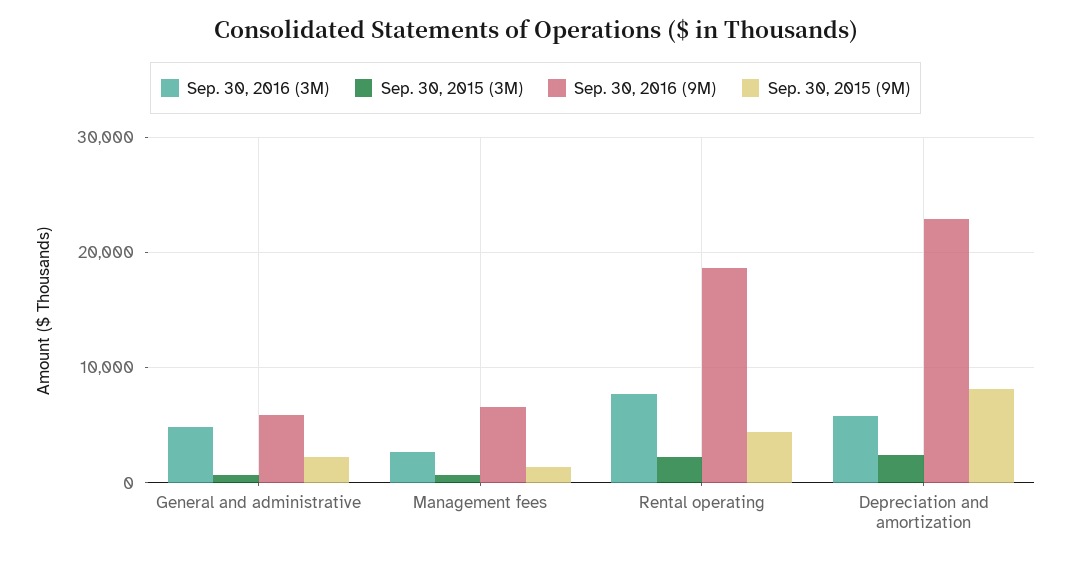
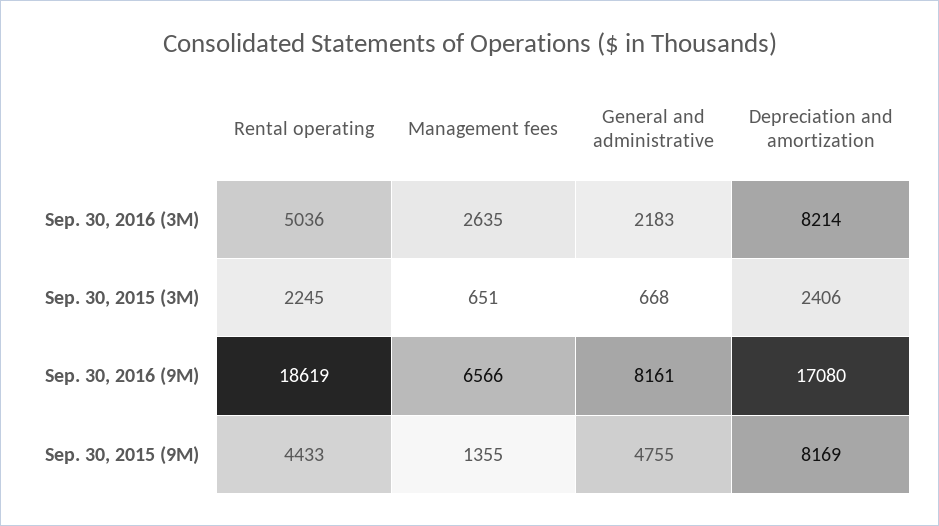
  {
    "Sep. 30, 2016 (3M)": {
-     "General and administrative": 5000,
+     "General and administrative": 2183,
      "Management fees": 2635,
-     "Rental operating": 8000,
+     "Rental operating": 5036,
-     "Depreciation and amortization": 6000
+     "Depreciation and amortization": 8214
    },
    "Sep. 30, 2015 (3M)": {
      "General and administrative": 668,
      "Management fees": 651,
      "Rental operating": 2245,
      "Depreciation and amortization": 2406
    },
    "Sep. 30, 2016 (9M)": {
-     "General and administrative": 6000,
+     "General and administrative": 8161,
      "Management fees": 6566,
      "Rental operating": 18619,
-     "Depreciation and amortization": 23000
+     "Depreciation and amortization": 17080
    },
    "Sep. 30, 2015 (9M)": {
-     "General and administrative": 2000,
+     "General and administrative": 4755,
      "Management fees": 1355,
      "Rental operating": 4433,
      "Depreciation and amortization": 8169
    }
  }

